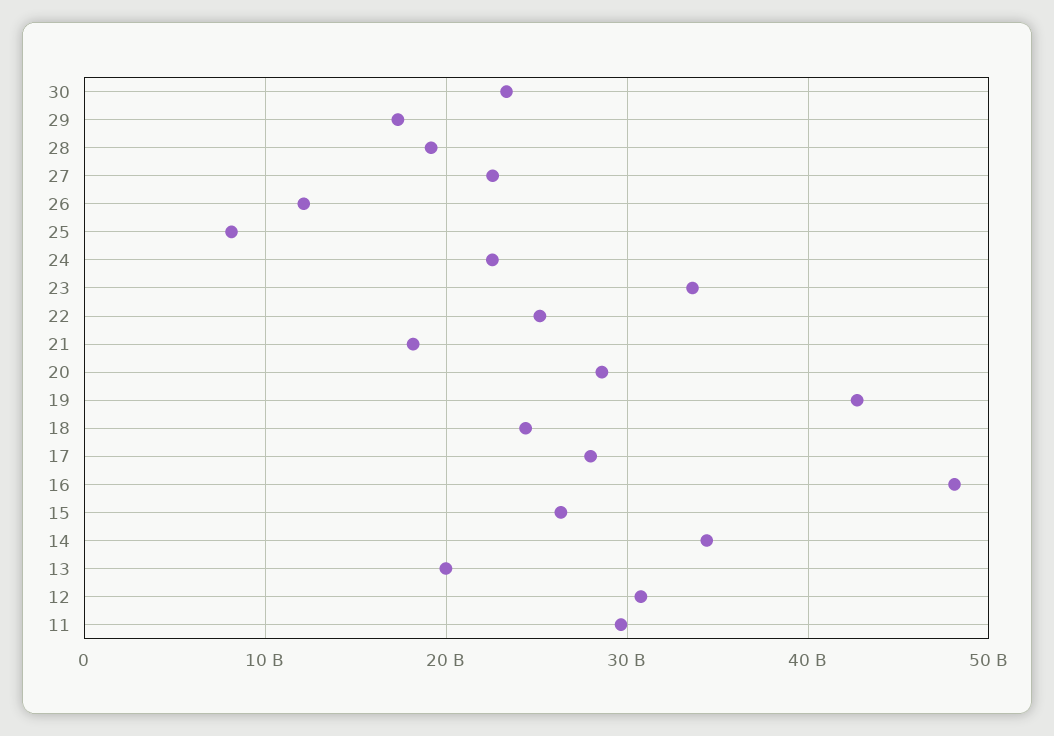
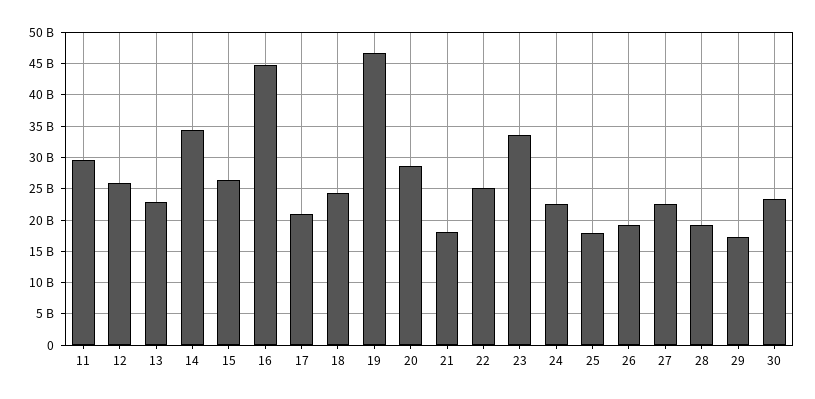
  {
    "30": 23000000000,
    "29": 17000000000,
    "28": 19000000000,
    "27": 23000000000,
-   "26": 12000000000,
+   "26": 19000000000,
-   "25": 8000000000,
+   "25": 18000000000,
    "24": 23000000000,
    "23": 34000000000,
    "22": 25000000000,
    "21": 18000000000,
    "20": 29000000000,
-   "19": 43000000000,
+   "19": 47000000000,
    "18": 24000000000,
-   "17": 28000000000,
+   "17": 21000000000,
-   "16": 48000000000,
+   "16": 45000000000,
    "15": 26000000000,
    "14": 34000000000,
-   "13": 20000000000,
+   "13": 23000000000,
-   "12": 31000000000,
+   "12": 26000000000,
    "11": 30000000000
  }

